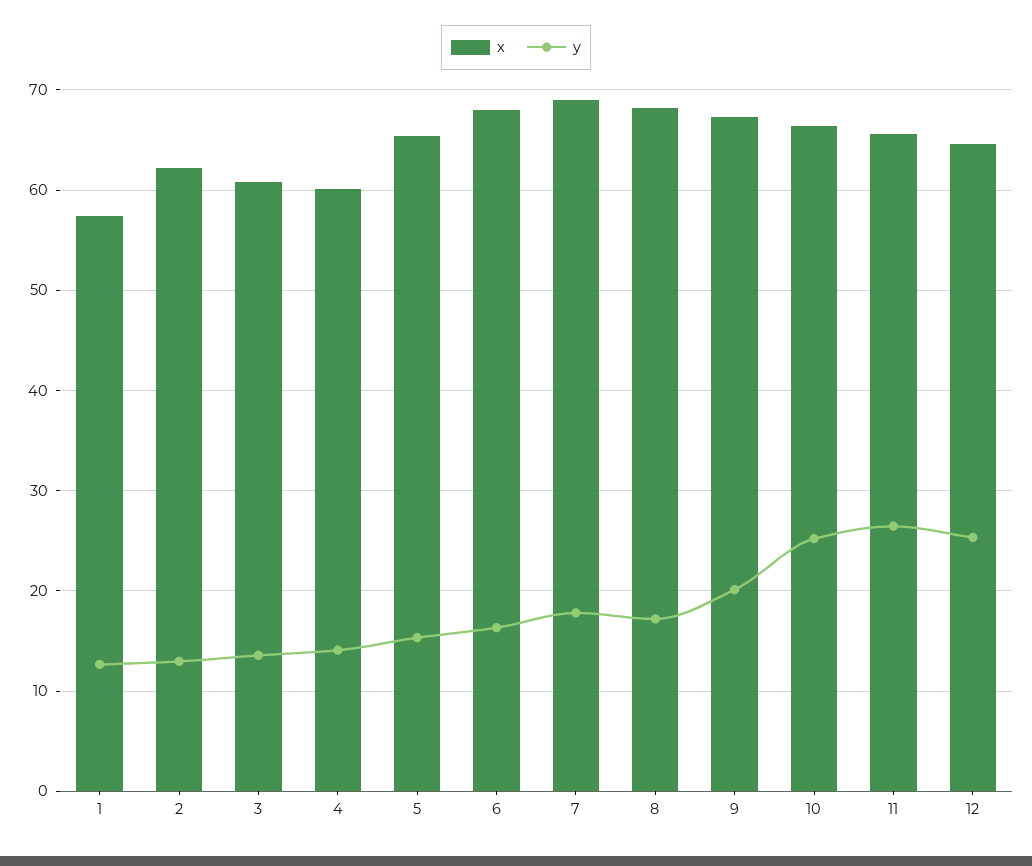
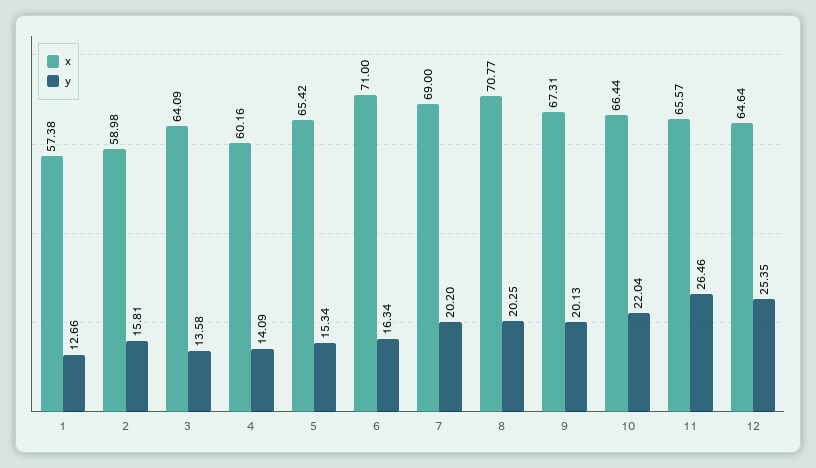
  {
    "x": {
      "1": 57.38,
-     "2": 62,
+     "2": 58.98,
-     "3": 61,
+     "3": 64.09,
      "4": 60.16,
      "5": 65.42,
-     "6": 68,
+     "6": 71,
      "7": 69,
-     "8": 68,
+     "8": 70.77,
      "9": 67.31,
      "10": 66.44,
      "11": 65.57,
      "12": 64.64
    },
    "y": {
      "1": 12.66,
-     "2": 13,
+     "2": 15.81,
      "3": 13.58,
      "4": 14.09,
      "5": 15.34,
      "6": 16.34,
-     "7": 18,
+     "7": 20.2,
-     "8": 17,
+     "8": 20.25,
      "9": 20.13,
-     "10": 25,
+     "10": 22.04,
      "11": 26.46,
      "12": 25.35
    }
  }

